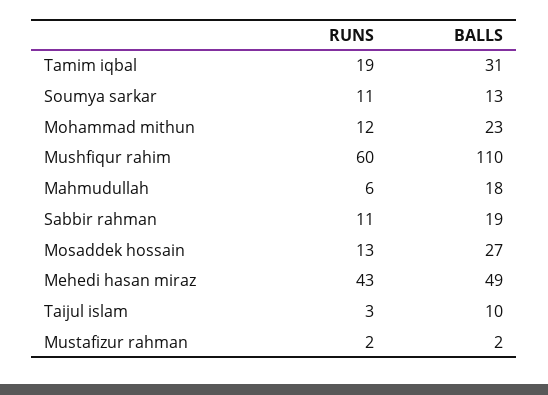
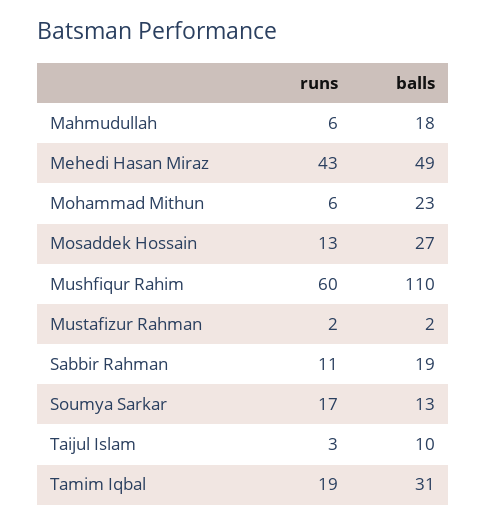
  {
    "RUNS": {
      "Tamim iqbal": 19,
-     "Soumya sarkar": 11,
+     "Soumya sarkar": 17,
-     "Mohammad mithun": 12,
+     "Mohammad mithun": 6,
      "Mushfiqur rahim": 60,
      "Mahmudullah": 6,
      "Sabbir rahman": 11,
      "Mosaddek hossain": 13,
      "Mehedi hasan miraz": 43,
      "Taijul islam": 3,
      "Mustafizur rahman": 2
    },
    "BALLS": {
      "Tamim iqbal": 31,
      "Soumya sarkar": 13,
      "Mohammad mithun": 23,
      "Mushfiqur rahim": 110,
      "Mahmudullah": 18,
      "Sabbir rahman": 19,
      "Mosaddek hossain": 27,
      "Mehedi hasan miraz": 49,
      "Taijul islam": 10,
      "Mustafizur rahman": 2
    }
  }

